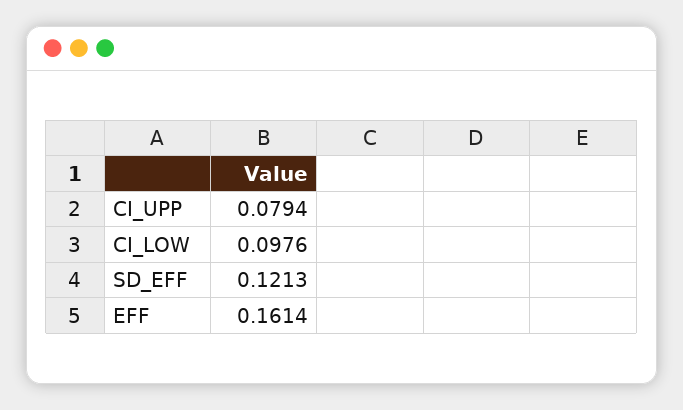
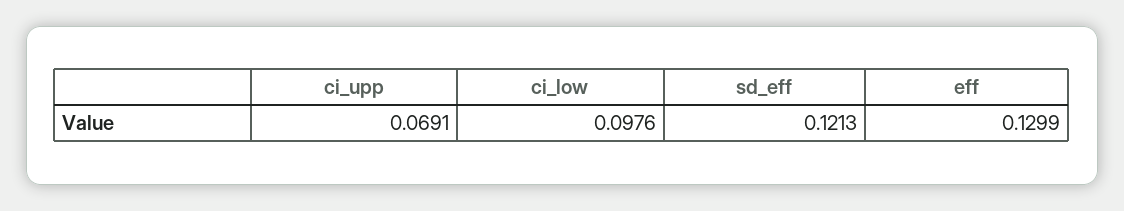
  {
-   "CI_UPP": 0.0794,
+   "CI_UPP": 0.0691,
    "CI_LOW": 0.0976,
    "SD_EFF": 0.1213,
-   "EFF": 0.1614
+   "EFF": 0.1299
  }

